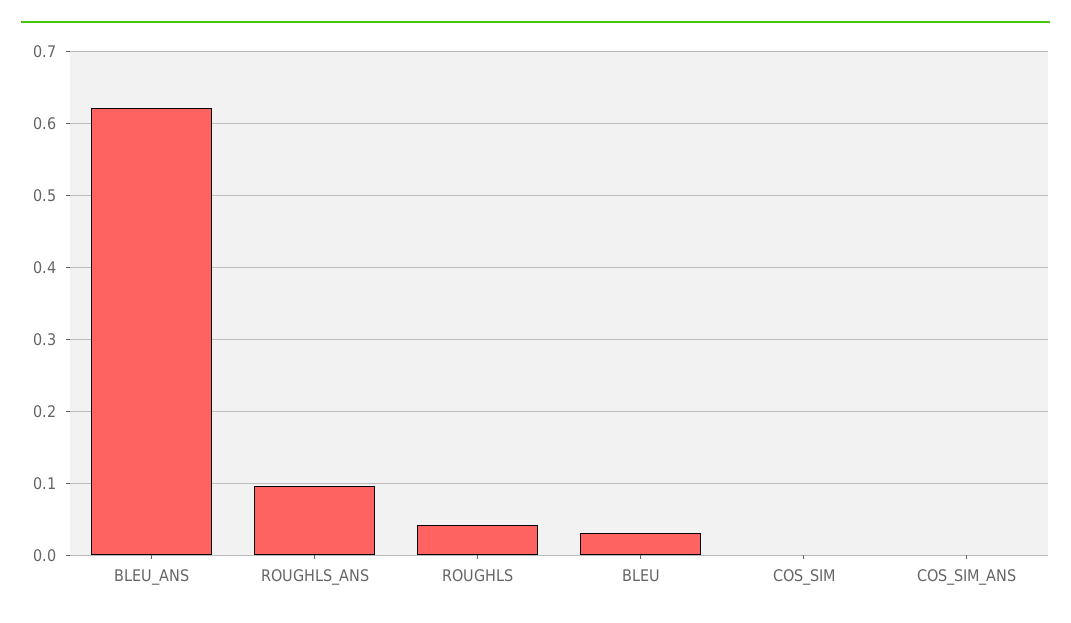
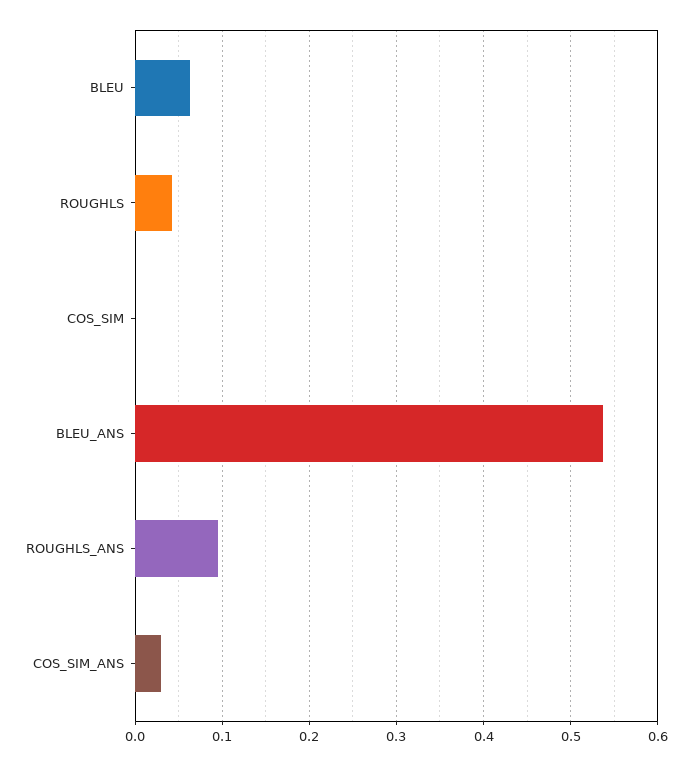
  {
-   "BLEU_ANS": 0.62,
+   "BLEU_ANS": 0.54,
    "ROUGHLS_ANS": 0.1,
    "ROUGHLS": 0.04,
-   "BLEU": 0.03,
+   "BLEU": 0.06,
    "COS_SIM": 0,
-   "COS_SIM_ANS": 0
+   "COS_SIM_ANS": 0.03
  }

